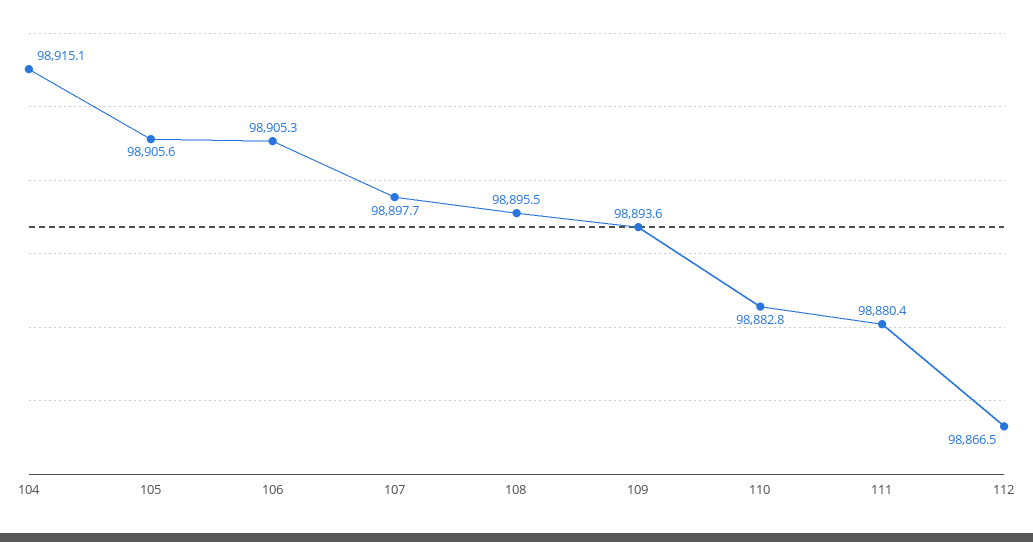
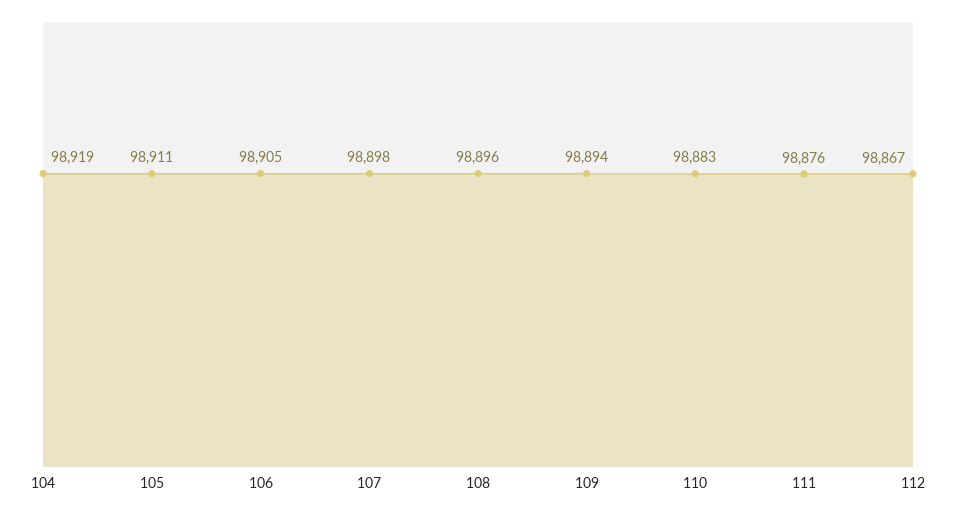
  {
-   "104": 98915.1,
+   "104": 98919,
-   "105": 98905.6,
+   "105": 98911,
    "106": 98905.3,
    "107": 98897.7,
    "108": 98895.5,
    "109": 98893.6,
    "110": 98882.8,
-   "111": 98880.4,
+   "111": 98876,
    "112": 98866.5
  }

